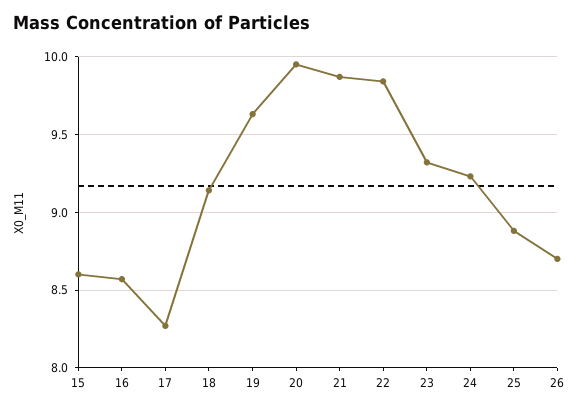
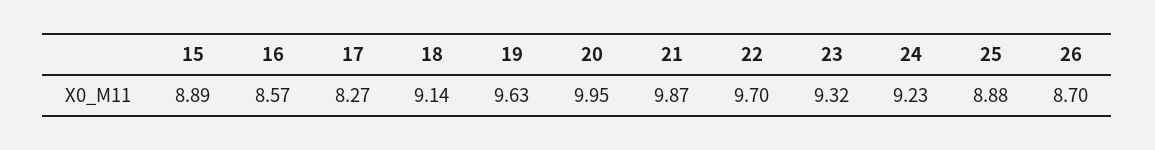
  {
-   "15": 8.6,
+   "15": 8.89,
    "16": 8.57,
    "17": 8.27,
    "18": 9.14,
    "19": 9.63,
    "20": 9.95,
    "21": 9.87,
-   "22": 9.85,
+   "22": 9.7,
    "23": 9.32,
    "24": 9.23,
    "25": 8.88,
    "26": 8.7
  }

